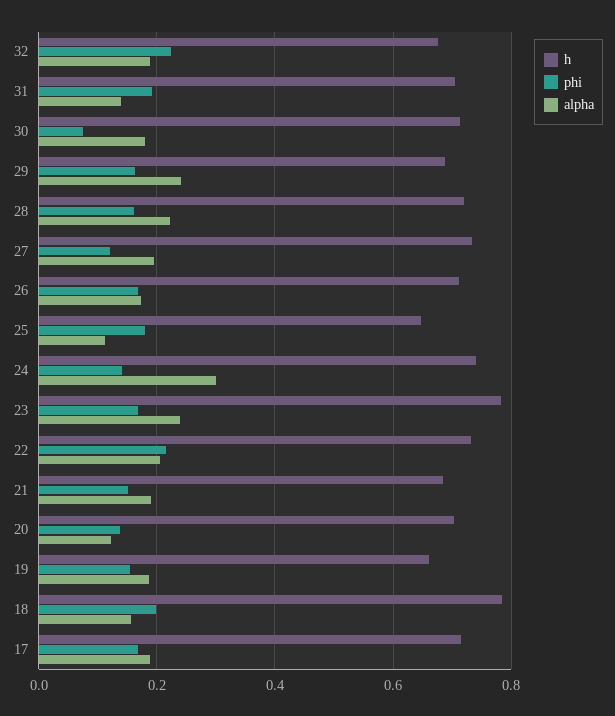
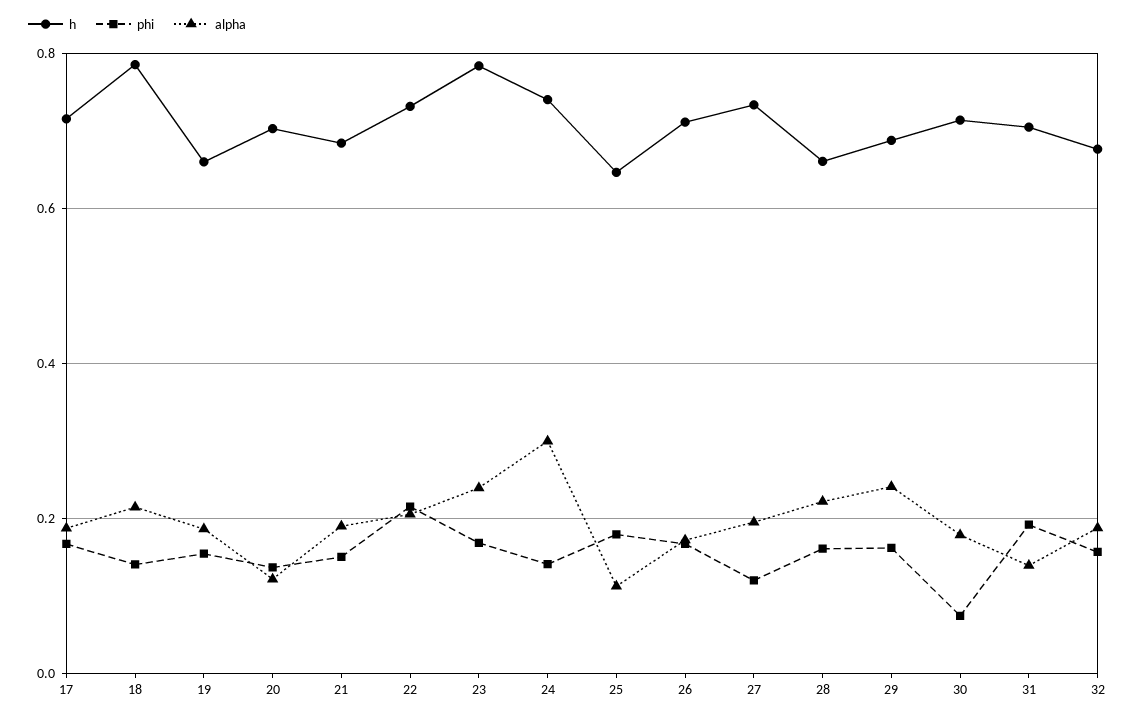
  {
    "h": {
      "32": 0.68,
      "31": 0.7,
      "30": 0.72,
      "29": 0.68,
-     "28": 0.72,
+     "28": 0.66,
      "27": 0.74,
      "26": 0.72,
      "25": 0.64,
      "24": 0.74,
      "23": 0.78,
      "22": 0.74,
      "21": 0.68,
      "20": 0.7,
      "19": 0.66,
      "18": 0.78,
      "17": 0.72
    },
    "phi": {
-     "32": 0.22,
+     "32": 0.16,
      "31": 0.2,
      "30": 0.08,
      "29": 0.16,
      "28": 0.16,
      "27": 0.12,
      "26": 0.16,
      "25": 0.18,
      "24": 0.14,
      "23": 0.16,
      "22": 0.22,
      "21": 0.16,
      "20": 0.14,
      "19": 0.16,
-     "18": 0.2,
+     "18": 0.14,
      "17": 0.16
    },
    "alpha": {
      "32": 0.18,
      "31": 0.14,
      "30": 0.18,
      "29": 0.24,
      "28": 0.22,
      "27": 0.2,
      "26": 0.18,
      "25": 0.12,
      "24": 0.3,
      "23": 0.24,
      "22": 0.2,
      "21": 0.2,
      "20": 0.12,
      "19": 0.18,
-     "18": 0.16,
+     "18": 0.22,
      "17": 0.18
    }
  }

